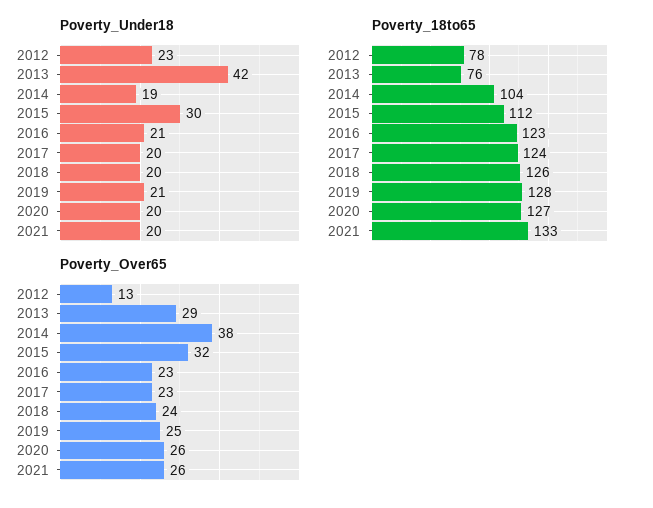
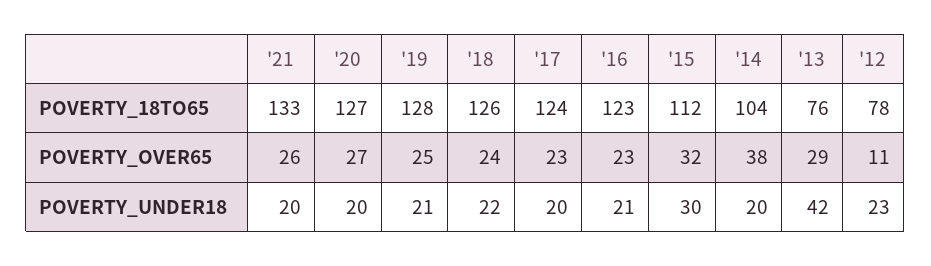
  {
    "Poverty_Under18": {
      "2012": 23,
      "2013": 42,
-     "2014": 19,
+     "2014": 20,
      "2015": 30,
      "2016": 21,
      "2017": 20,
-     "2018": 20,
+     "2018": 22,
      "2019": 21,
      "2020": 20,
      "2021": 20
    },
    "Poverty_18to65": {
      "2012": 78,
      "2013": 76,
      "2014": 104,
      "2015": 112,
      "2016": 123,
      "2017": 124,
      "2018": 126,
      "2019": 128,
      "2020": 127,
      "2021": 133
    },
    "Poverty_Over65": {
-     "2012": 13,
+     "2012": 11,
      "2013": 29,
      "2014": 38,
      "2015": 32,
      "2016": 23,
      "2017": 23,
      "2018": 24,
      "2019": 25,
-     "2020": 26,
+     "2020": 27,
      "2021": 26
    }
  }

